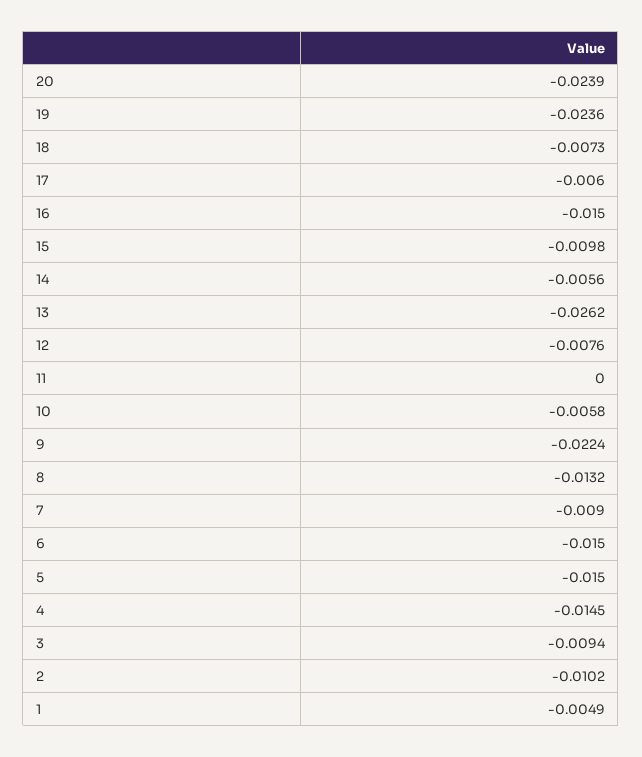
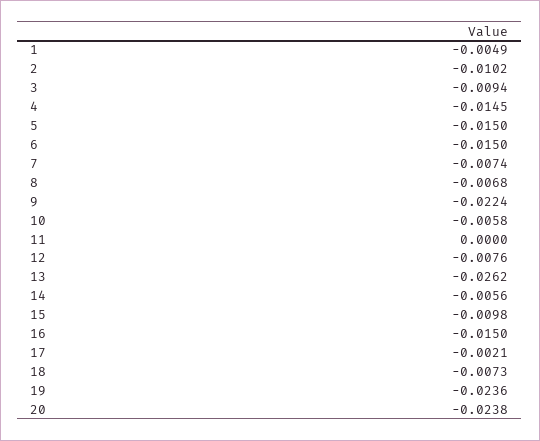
  {
-   "20": -0.0239,
+   "20": -0.0238,
    "19": -0.0236,
    "18": -0.0073,
-   "17": -0.006,
+   "17": -0.0021,
    "16": -0.015,
    "15": -0.0098,
    "14": -0.0056,
    "13": -0.0262,
    "12": -0.0076,
    "11": 0,
    "10": -0.0058,
    "9": -0.0224,
-   "8": -0.0132,
+   "8": -0.0068,
-   "7": -0.009,
+   "7": -0.0074,
    "6": -0.015,
    "5": -0.015,
    "4": -0.0145,
    "3": -0.0094,
    "2": -0.0102,
    "1": -0.0049
  }

